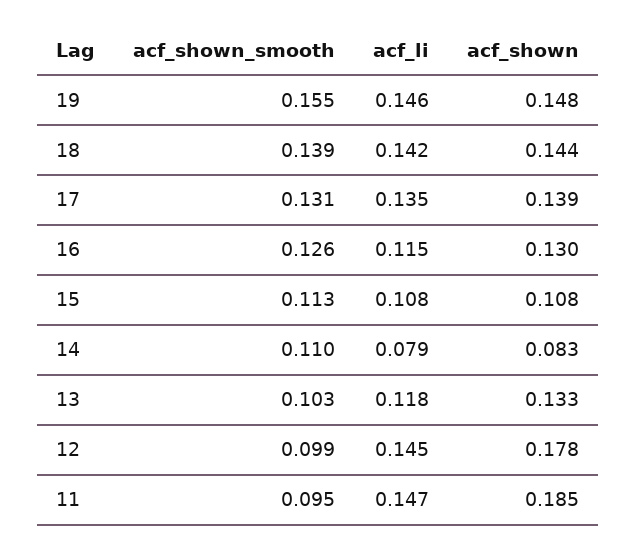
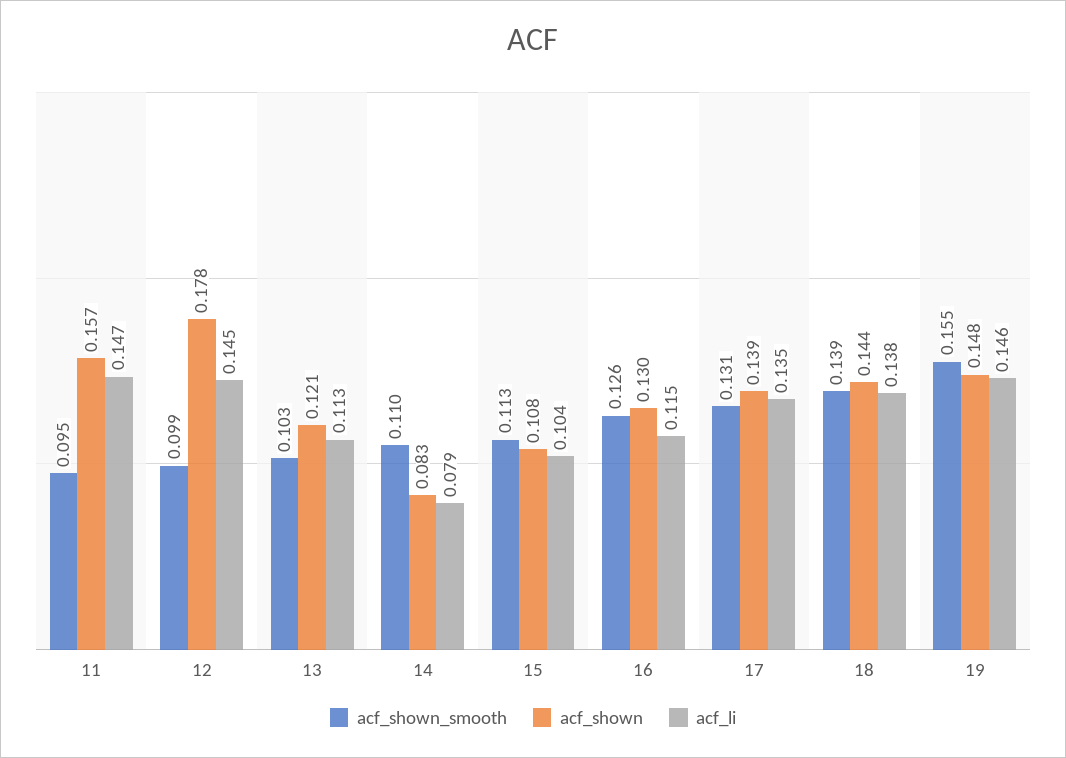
  {
    "acf_shown_smooth": {
      "19": 0.155,
      "18": 0.139,
      "17": 0.131,
      "16": 0.126,
      "15": 0.113,
      "14": 0.11,
      "13": 0.103,
      "12": 0.099,
      "11": 0.095
    },
    "acf_li": {
      "19": 0.146,
-     "18": 0.142,
+     "18": 0.138,
      "17": 0.135,
      "16": 0.115,
-     "15": 0.108,
+     "15": 0.104,
      "14": 0.079,
-     "13": 0.118,
+     "13": 0.113,
      "12": 0.145,
      "11": 0.147
    },
    "acf_shown": {
      "19": 0.148,
      "18": 0.144,
      "17": 0.139,
      "16": 0.13,
      "15": 0.108,
      "14": 0.083,
-     "13": 0.133,
+     "13": 0.121,
      "12": 0.178,
-     "11": 0.185
+     "11": 0.157
    }
  }

